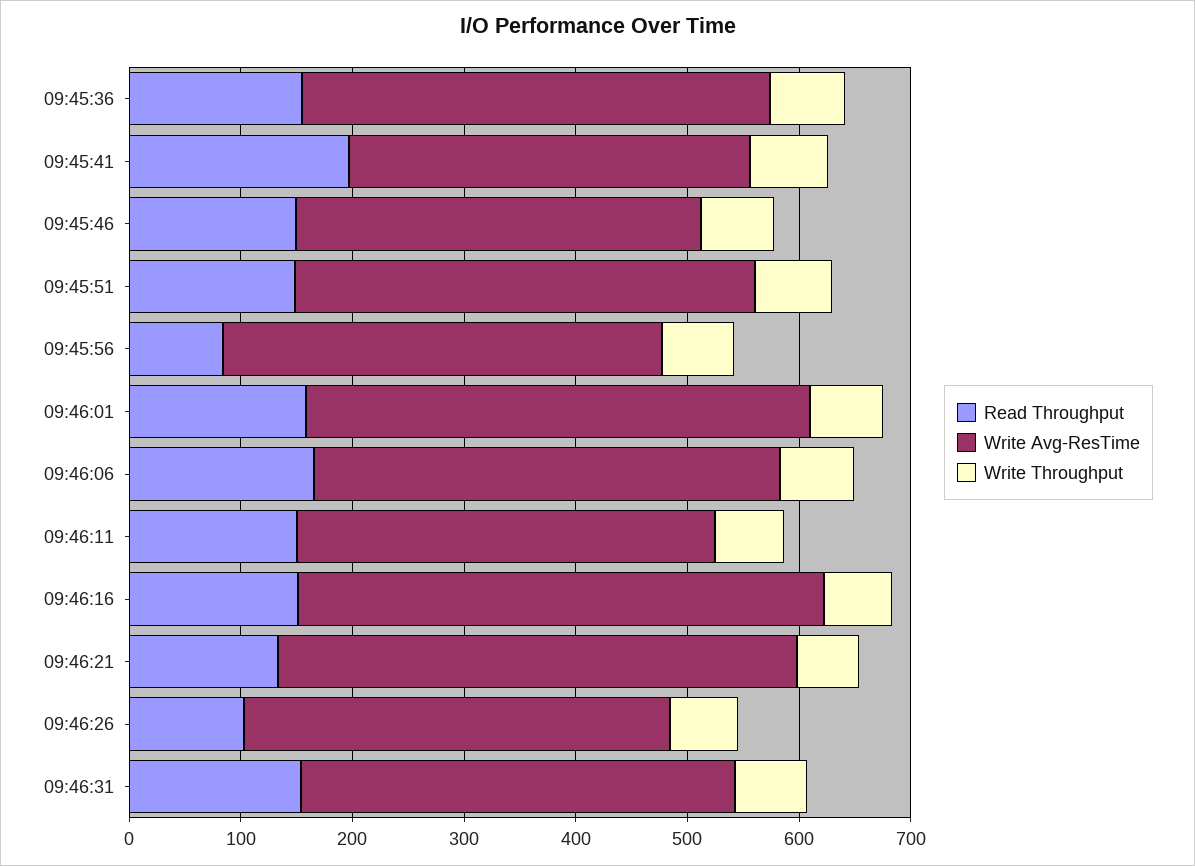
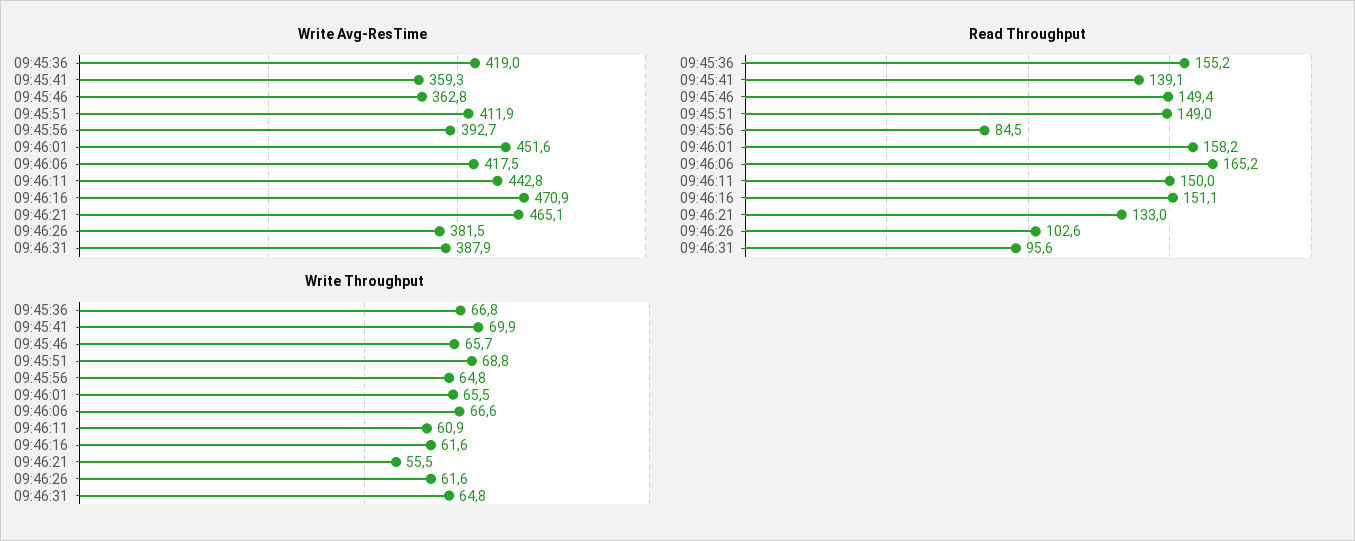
  {
    "Read Throughput": {
      "09:45:36": 155.2,
-     "09:45:41": 200,
+     "09:45:41": 139.1,
      "09:45:46": 149.4,
      "09:45:51": 149,
      "09:45:56": 84.5,
      "09:46:01": 158.2,
      "09:46:06": 165.2,
      "09:46:11": 150,
      "09:46:16": 151.1,
      "09:46:21": 133,
      "09:46:26": 102.6,
-     "09:46:31": 160
+     "09:46:31": 95.6
    },
    "Write Avg-ResTime": {
      "09:45:36": 419,
      "09:45:41": 359.3,
      "09:45:46": 362.8,
      "09:45:51": 411.9,
      "09:45:56": 392.7,
      "09:46:01": 451.6,
      "09:46:06": 417.5,
-     "09:46:11": 380,
+     "09:46:11": 442.8,
      "09:46:16": 470.9,
      "09:46:21": 465.1,
      "09:46:26": 381.5,
      "09:46:31": 387.9
    },
    "Write Throughput": {
      "09:45:36": 66.8,
      "09:45:41": 69.9,
      "09:45:46": 65.7,
      "09:45:51": 68.8,
      "09:45:56": 64.8,
      "09:46:01": 65.5,
      "09:46:06": 66.6,
      "09:46:11": 60.9,
      "09:46:16": 61.6,
      "09:46:21": 55.5,
      "09:46:26": 61.6,
      "09:46:31": 64.8
    }
  }

